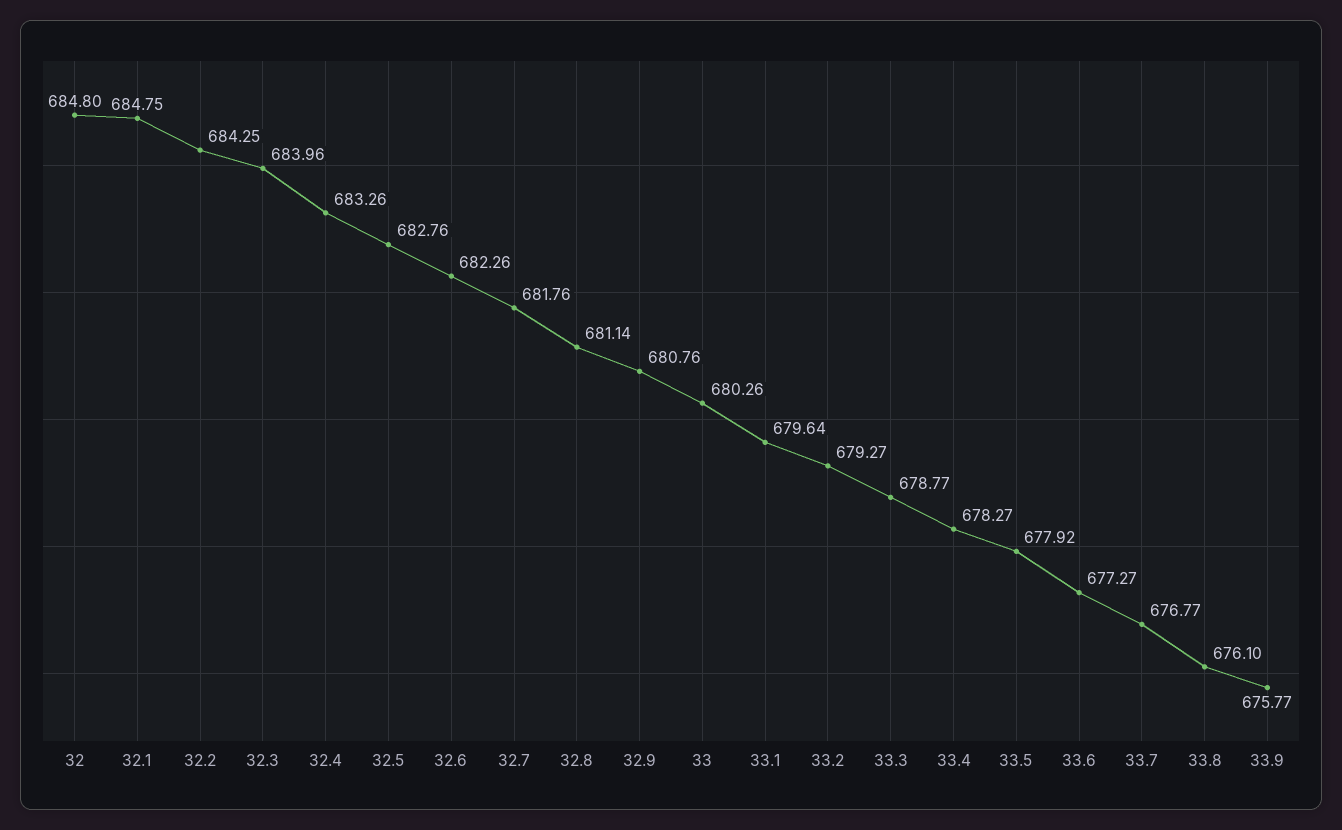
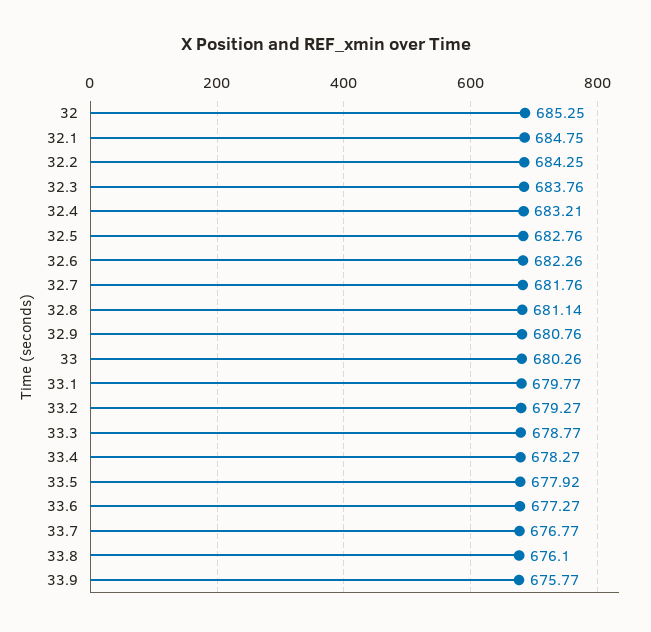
  {
-   "32": 684.8,
+   "32": 685.25,
    "32.1": 684.75,
    "32.2": 684.25,
-   "32.3": 683.96,
+   "32.3": 683.76,
-   "32.4": 683.26,
+   "32.4": 683.21,
    "32.5": 682.76,
    "32.6": 682.26,
    "32.7": 681.76,
    "32.8": 681.14,
    "32.9": 680.76,
    "33": 680.26,
-   "33.1": 679.64,
+   "33.1": 679.77,
    "33.2": 679.27,
    "33.3": 678.77,
    "33.4": 678.27,
    "33.5": 677.92,
    "33.6": 677.27,
    "33.7": 676.77,
    "33.8": 676.1,
    "33.9": 675.77
  }

